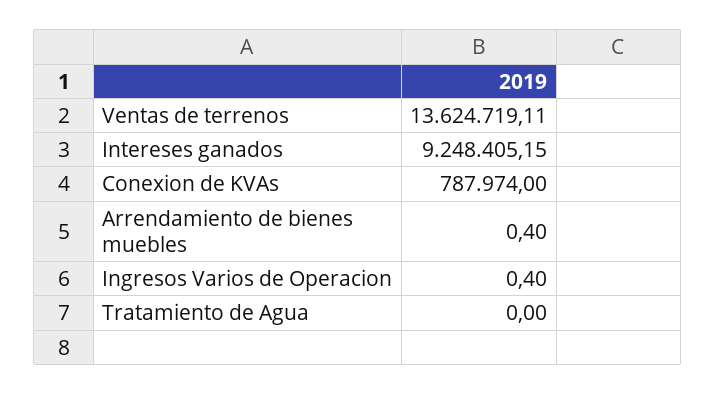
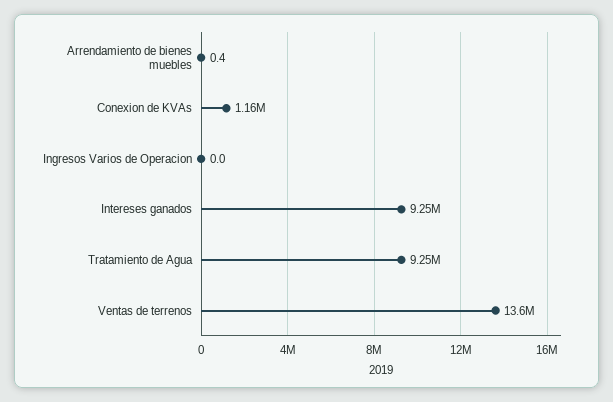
  {
    "Ventas de terrenos": 13624719.11,
    "Intereses ganados": 9248405.15,
-   "Conexion de KVAs": 787974,
+   "Conexion de KVAs": 1160000,
    "Arrendamiento de bienes muebles": 0.4,
-   "Ingresos Varios de Operacion": 0.4,
+   "Ingresos Varios de Operacion": 0,
-   "Tratamiento de Agua": 0
+   "Tratamiento de Agua": 9250000
  }

